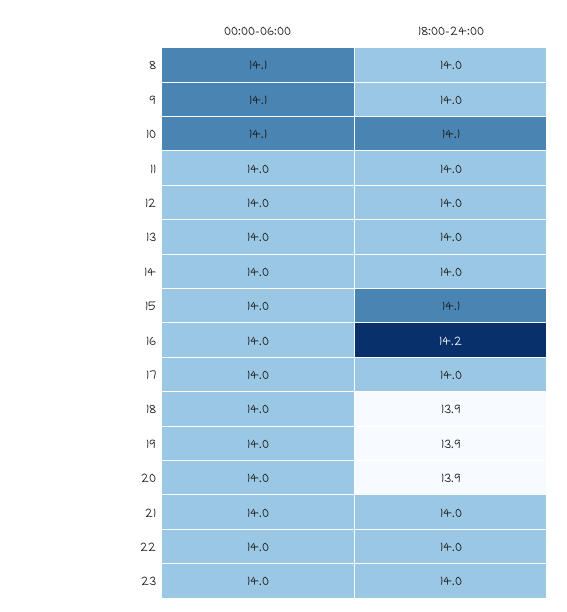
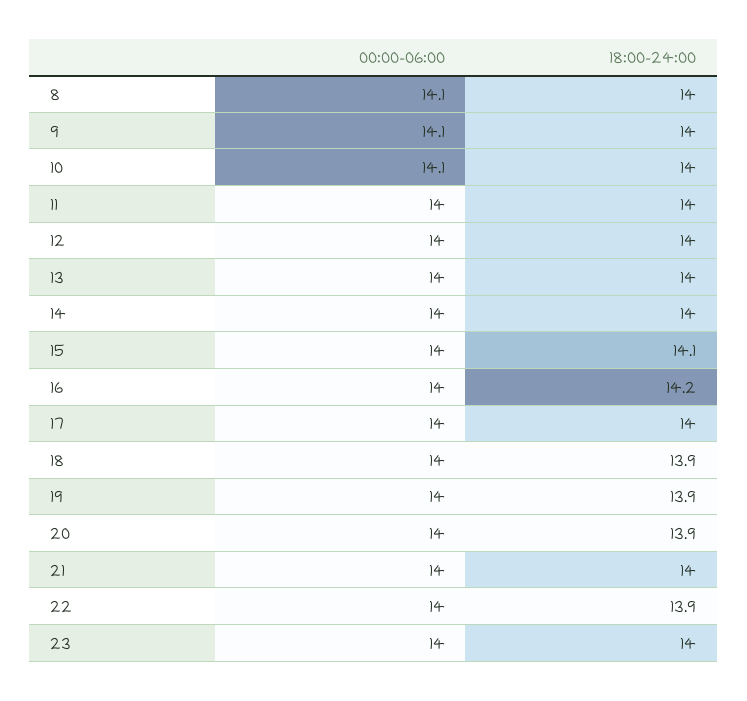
  {
    "00:00-06:00": {
      "8": 14.1,
      "9": 14.1,
      "10": 14.1,
      "11": 14,
      "12": 14,
      "13": 14,
      "14": 14,
      "15": 14,
      "16": 14,
      "17": 14,
      "18": 14,
      "19": 14,
      "20": 14,
      "21": 14,
      "22": 14,
      "23": 14
    },
    "18:00-24:00": {
      "8": 14,
      "9": 14,
-     "10": 14.1,
+     "10": 14,
      "11": 14,
      "12": 14,
      "13": 14,
      "14": 14,
      "15": 14.1,
      "16": 14.2,
      "17": 14,
      "18": 13.9,
      "19": 13.9,
      "20": 13.9,
      "21": 14,
-     "22": 14,
+     "22": 13.9,
      "23": 14
    }
  }

